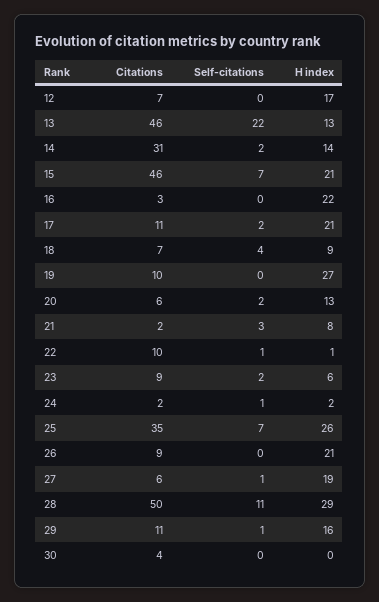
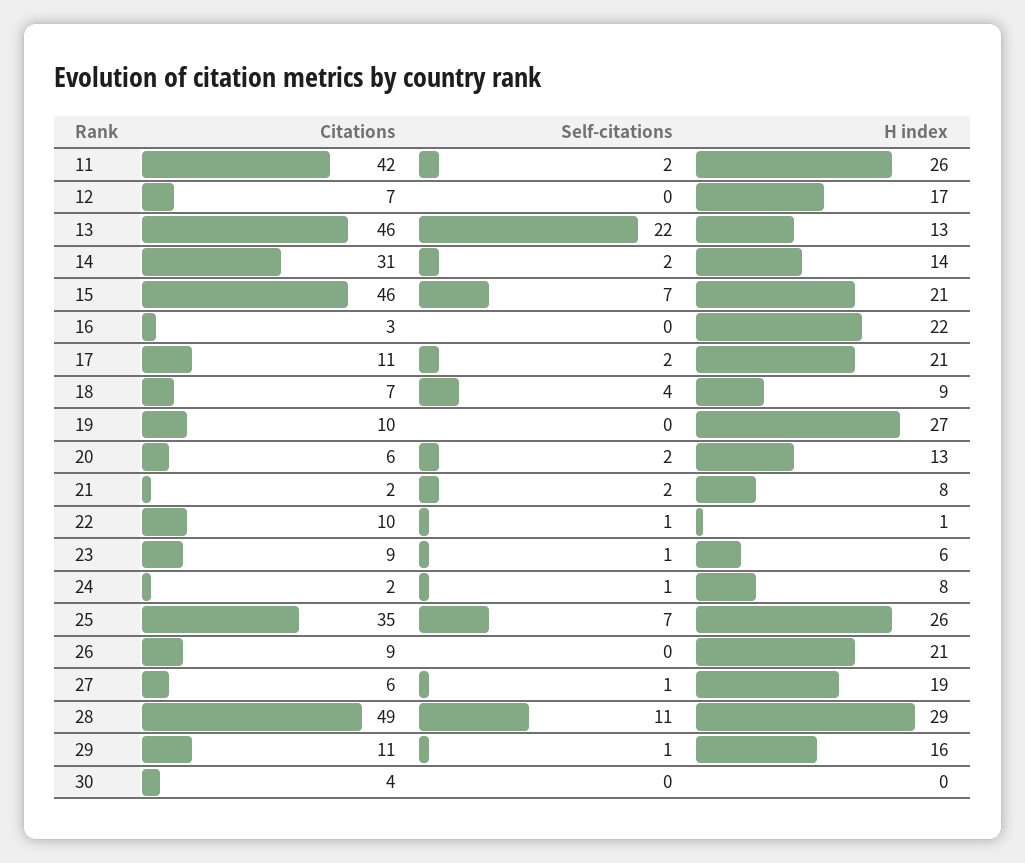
  {
    "Citations": {
      "12": 7,
      "13": 46,
      "14": 31,
      "15": 46,
      "16": 3,
      "17": 11,
      "18": 7,
      "19": 10,
      "20": 6,
      "21": 2,
      "22": 10,
      "23": 9,
      "24": 2,
      "25": 35,
      "26": 9,
      "27": 6,
-     "28": 50,
+     "28": 49,
      "29": 11,
-     "30": 4
+     "30": 4,
+     "11": 42
    },
    "Self-citations": {
      "12": 0,
      "13": 22,
      "14": 2,
      "15": 7,
      "16": 0,
      "17": 2,
      "18": 4,
      "19": 0,
      "20": 2,
-     "21": 3,
+     "21": 2,
      "22": 1,
-     "23": 2,
+     "23": 1,
      "24": 1,
      "25": 7,
      "26": 0,
      "27": 1,
      "28": 11,
      "29": 1,
-     "30": 0
+     "30": 0,
+     "11": 2
    },
    "H index": {
      "12": 17,
      "13": 13,
      "14": 14,
      "15": 21,
      "16": 22,
      "17": 21,
      "18": 9,
      "19": 27,
      "20": 13,
      "21": 8,
      "22": 1,
      "23": 6,
-     "24": 2,
+     "24": 8,
      "25": 26,
      "26": 21,
      "27": 19,
      "28": 29,
      "29": 16,
-     "30": 0
+     "30": 0,
+     "11": 26
    }
  }

